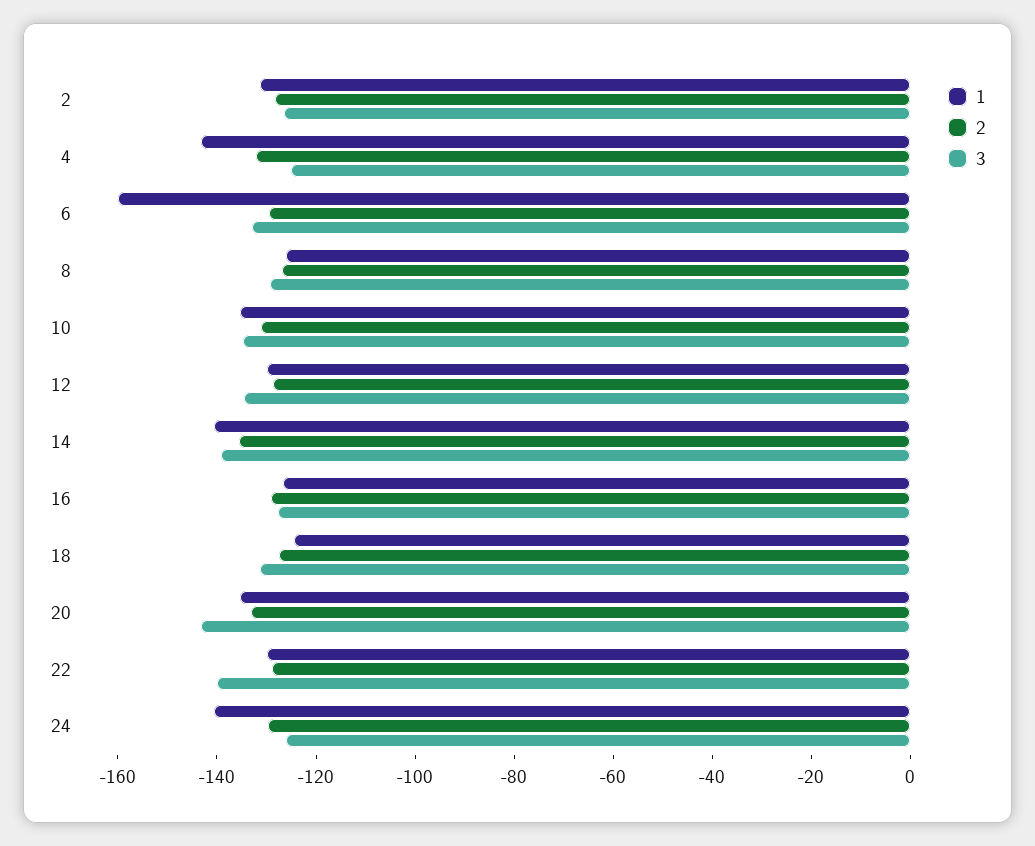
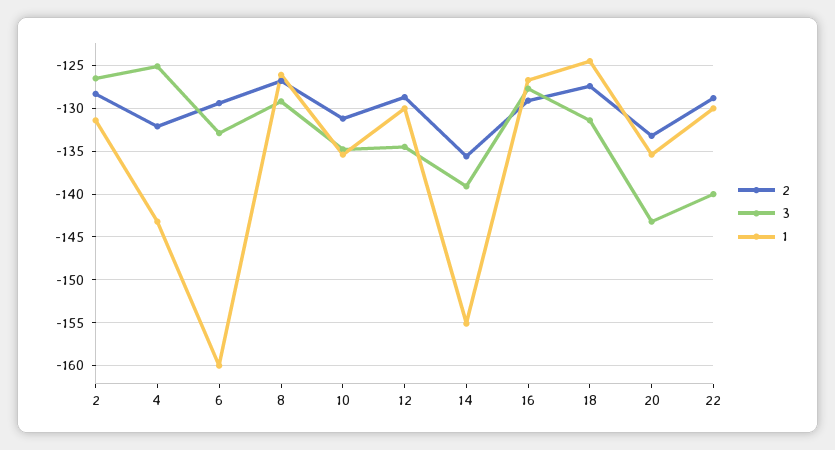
  {
    "1": {
      "2": -131,
      "4": -143,
      "6": -160,
      "8": -126,
      "10": -135,
      "12": -130,
-     "14": -140,
+     "14": -155,
      "16": -127,
      "18": -125,
      "20": -135,
-     "22": -130,
+     "22": -130
-     "24": -140
    },
    "2": {
      "2": -128,
      "4": -132,
      "6": -129,
      "8": -127,
      "10": -131,
      "12": -129,
      "14": -136,
      "16": -129,
      "18": -127,
      "20": -133,
-     "22": -129,
+     "22": -129
-     "24": -130
    },
    "3": {
      "2": -127,
      "4": -125,
      "6": -133,
      "8": -129,
      "10": -135,
      "12": -135,
      "14": -139,
      "16": -128,
      "18": -131,
      "20": -143,
-     "22": -140,
+     "22": -140
-     "24": -125
    }
  }

